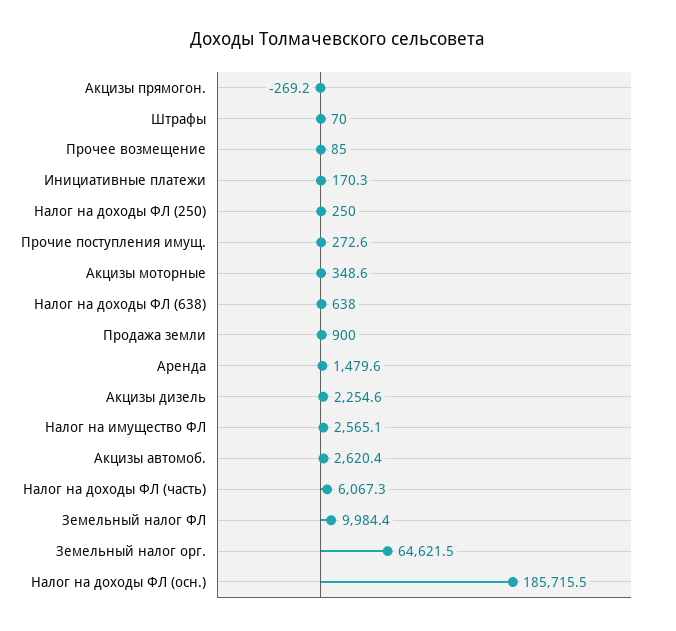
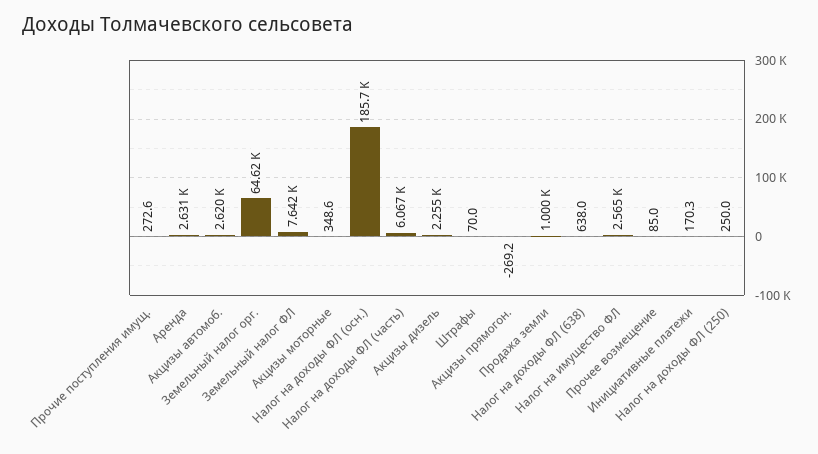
  {
    "Акцизы прямогон.": -269.2,
    "Штрафы": 70,
    "Прочее возмещение": 85,
    "Инициативные платежи": 170.3,
    "Налог на доходы ФЛ (250)": 250,
    "Прочие поступления имущ.": 272.6,
    "Акцизы моторные": 348.6,
    "Налог на доходы ФЛ (638)": 638,
-   "Продажа земли": 900,
+   "Продажа земли": 1000,
-   "Аренда": 1479.6,
+   "Аренда": 2631,
    "Акцизы дизель": 2254.6,
    "Налог на имущество ФЛ": 2565.1,
    "Акцизы автомоб.": 2620.4,
    "Налог на доходы ФЛ (часть)": 6067.3,
-   "Земельный налог ФЛ": 9984.4,
+   "Земельный налог ФЛ": 7642,
    "Земельный налог орг.": 64621.5,
    "Налог на доходы ФЛ (осн.)": 185715.5
  }

